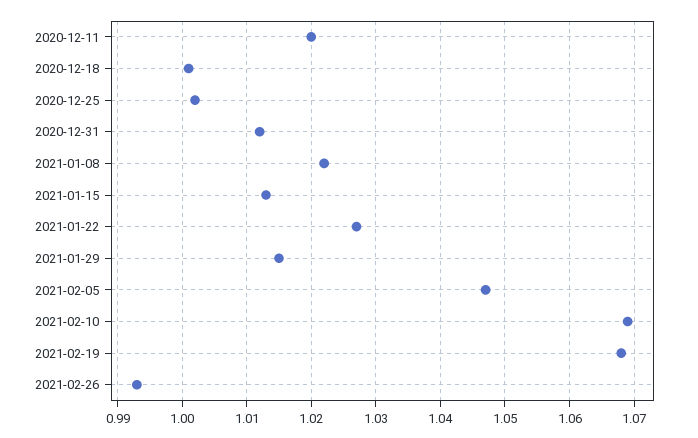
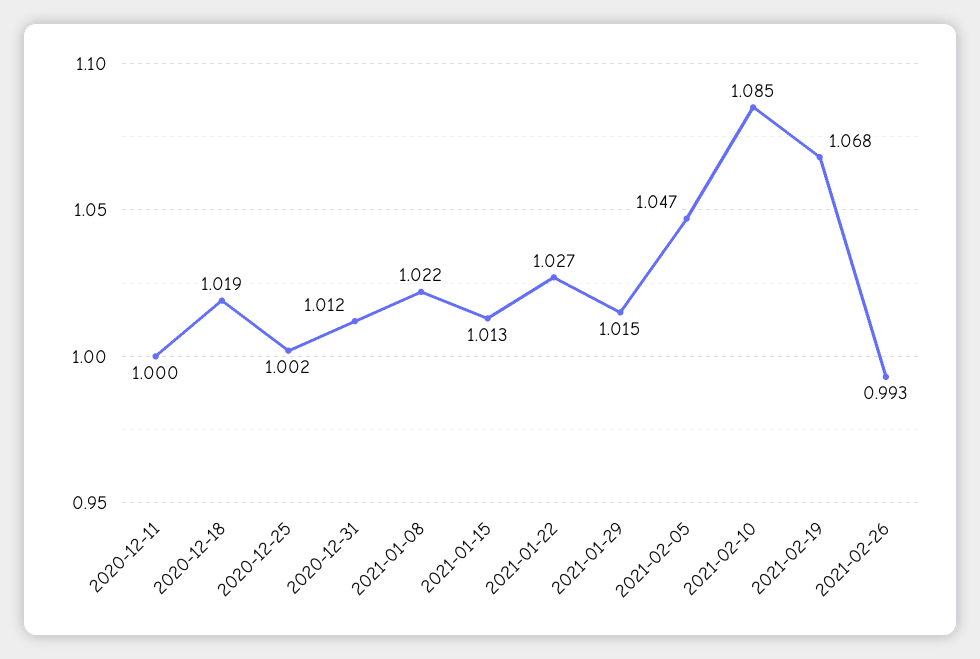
  {
-   "2020-12-11": 1.02,
+   "2020-12-11": 1,
-   "2020-12-18": 1.001,
+   "2020-12-18": 1.019,
    "2020-12-25": 1.002,
    "2020-12-31": 1.012,
    "2021-01-08": 1.022,
    "2021-01-15": 1.013,
    "2021-01-22": 1.027,
    "2021-01-29": 1.015,
    "2021-02-05": 1.047,
-   "2021-02-10": 1.069,
+   "2021-02-10": 1.085,
    "2021-02-19": 1.068,
    "2021-02-26": 0.993
  }

